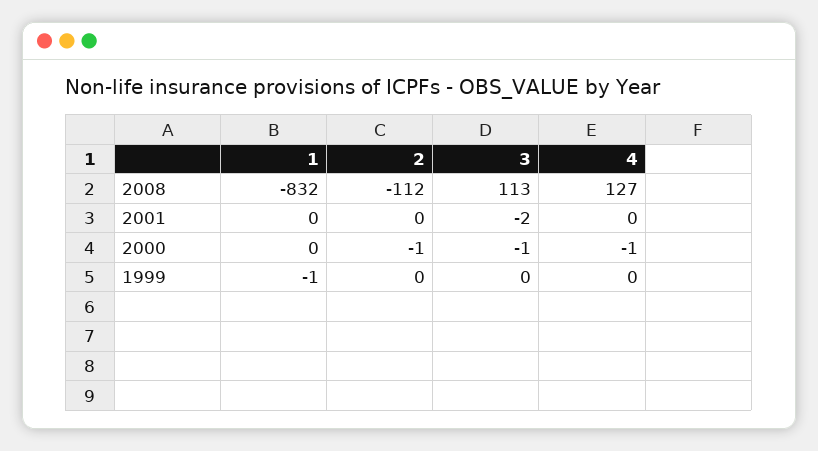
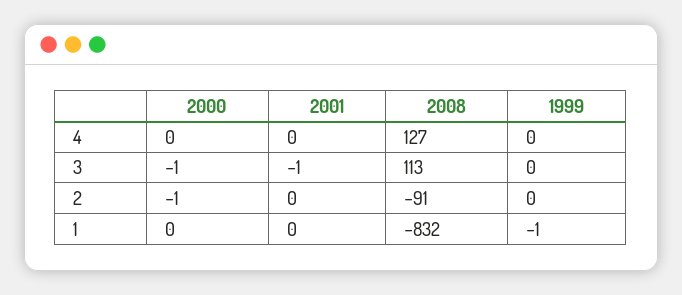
  {
    "1": {
      "2008": -832,
      "2001": 0,
      "2000": 0,
      "1999": -1
    },
    "2": {
-     "2008": -112,
+     "2008": -91,
      "2001": 0,
      "2000": -1,
      "1999": 0
    },
    "3": {
      "2008": 113,
-     "2001": -2,
+     "2001": -1,
      "2000": -1,
      "1999": 0
    },
    "4": {
      "2008": 127,
      "2001": 0,
-     "2000": -1,
+     "2000": 0,
      "1999": 0
    }
  }

